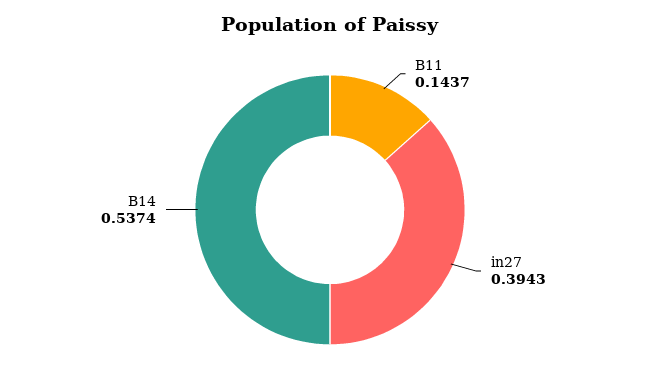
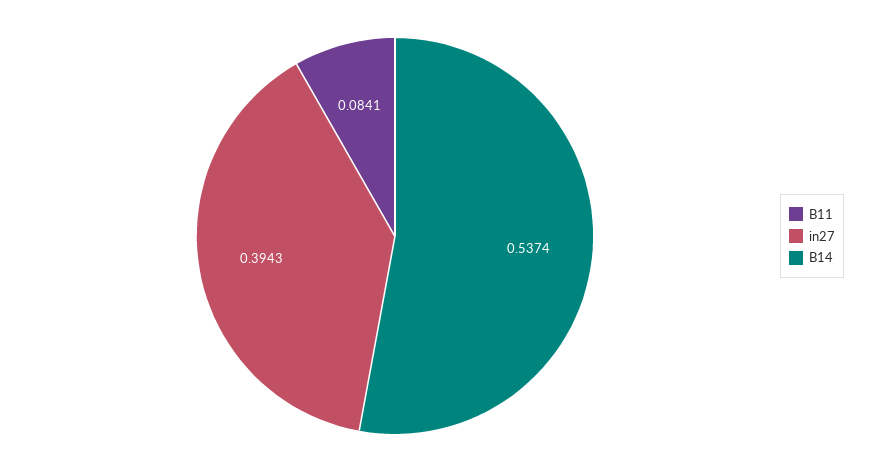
  {
-   "B11": 0.1437,
+   "B11": 0.0841,
    "in27": 0.3943,
    "B14": 0.5374
  }

